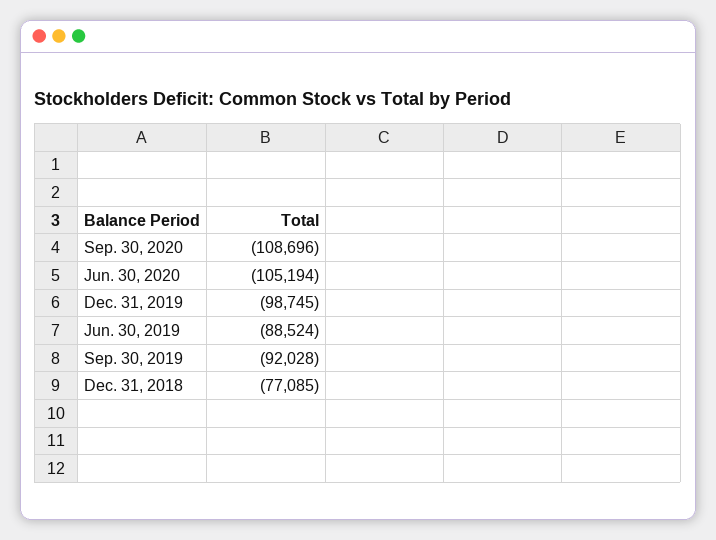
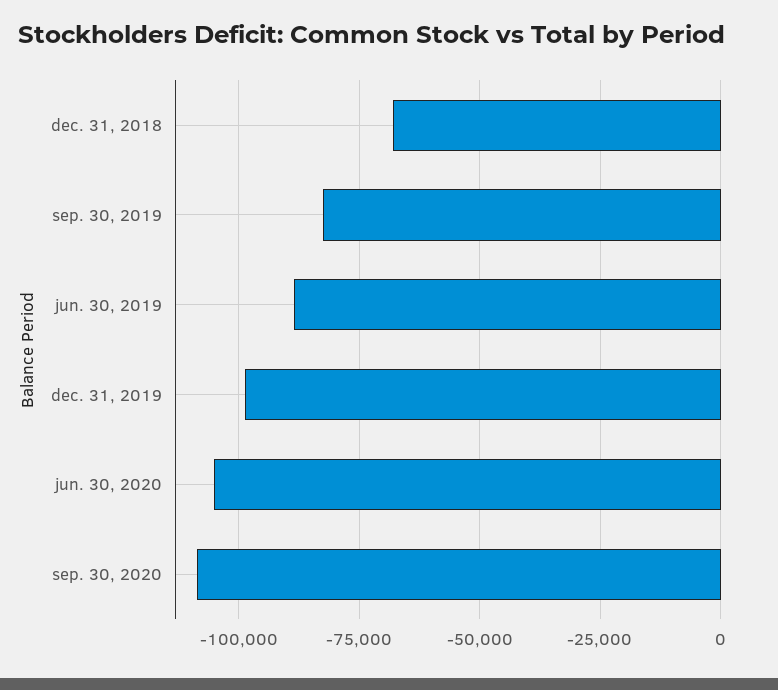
  {
    "Sep. 30, 2020": -108696,
    "Jun. 30, 2020": -105194,
    "Dec. 31, 2019": -98745,
    "Jun. 30, 2019": -88524,
-   "Sep. 30, 2019": -92028,
+   "Sep. 30, 2019": -82500,
-   "Dec. 31, 2018": -77085
+   "Dec. 31, 2018": -67500
  }

